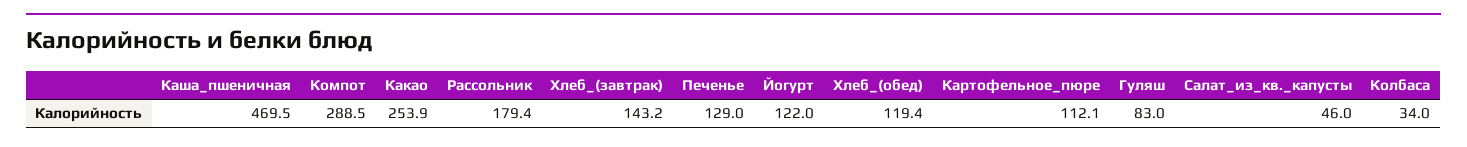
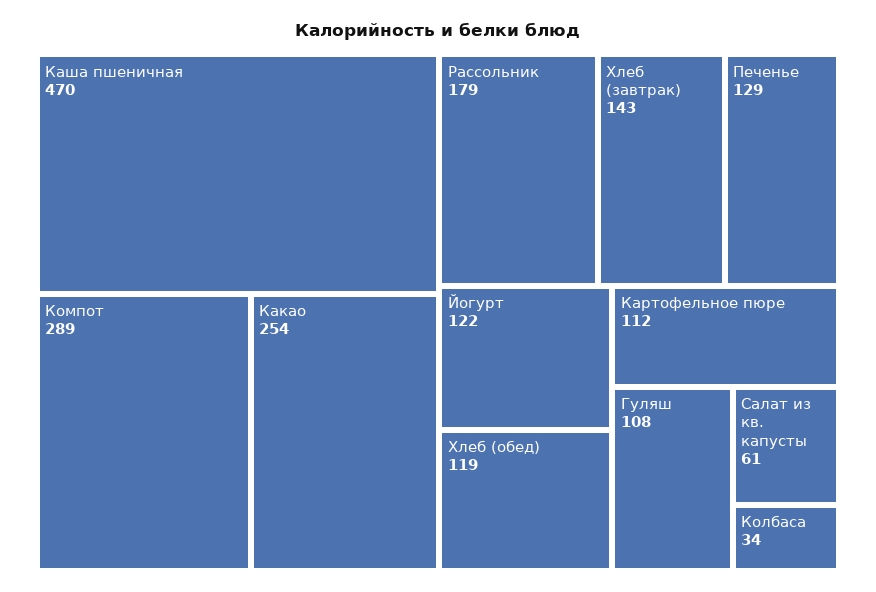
  {
    "Каша_пшеничная": 469.5,
    "Компот": 288.5,
    "Какао": 253.9,
    "Рассольник": 179.4,
    "Хлеб_(завтрак)": 143.2,
    "Печенье": 129,
    "Йогурт": 122,
    "Хлеб_(обед)": 119.4,
    "Картофельное_пюре": 112.1,
-   "Гуляш": 83,
+   "Гуляш": 108,
-   "Салат_из_кв._капусты": 46,
+   "Салат_из_кв._капусты": 61,
    "Колбаса": 34
  }

